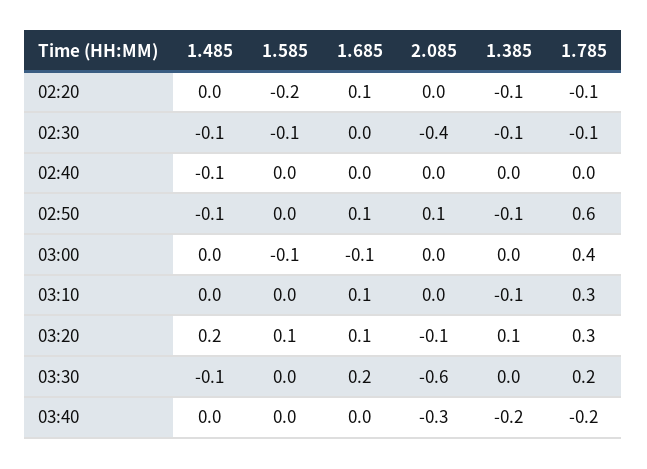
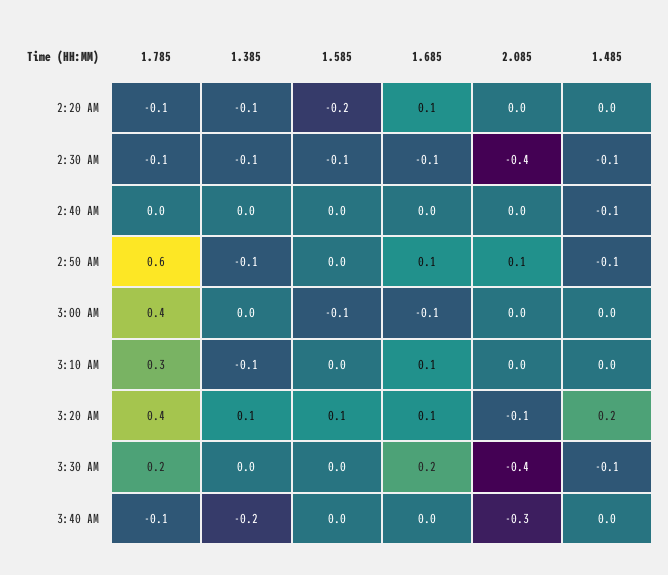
  {
    "1.485": {
      "02:20": 0,
      "02:30": -0.1,
      "02:40": -0.1,
      "02:50": -0.1,
      "03:00": 0,
      "03:10": 0,
      "03:20": 0.2,
      "03:30": -0.1,
      "03:40": 0
    },
    "1.585": {
      "02:20": -0.2,
      "02:30": -0.1,
      "02:40": 0,
      "02:50": 0,
      "03:00": -0.1,
      "03:10": 0,
      "03:20": 0.1,
      "03:30": 0,
      "03:40": 0
    },
    "1.685": {
      "02:20": 0.1,
-     "02:30": 0,
+     "02:30": -0.1,
      "02:40": 0,
      "02:50": 0.1,
      "03:00": -0.1,
      "03:10": 0.1,
      "03:20": 0.1,
      "03:30": 0.2,
      "03:40": 0
    },
    "2.085": {
      "02:20": 0,
      "02:30": -0.4,
      "02:40": 0,
      "02:50": 0.1,
      "03:00": 0,
      "03:10": 0,
      "03:20": -0.1,
-     "03:30": -0.6,
+     "03:30": -0.4,
      "03:40": -0.3
    },
    "1.385": {
      "02:20": -0.1,
      "02:30": -0.1,
      "02:40": 0,
      "02:50": -0.1,
      "03:00": 0,
      "03:10": -0.1,
      "03:20": 0.1,
      "03:30": 0,
      "03:40": -0.2
    },
    "1.785": {
      "02:20": -0.1,
      "02:30": -0.1,
      "02:40": 0,
      "02:50": 0.6,
      "03:00": 0.4,
      "03:10": 0.3,
-     "03:20": 0.3,
+     "03:20": 0.4,
      "03:30": 0.2,
-     "03:40": -0.2
+     "03:40": -0.1
    }
  }

